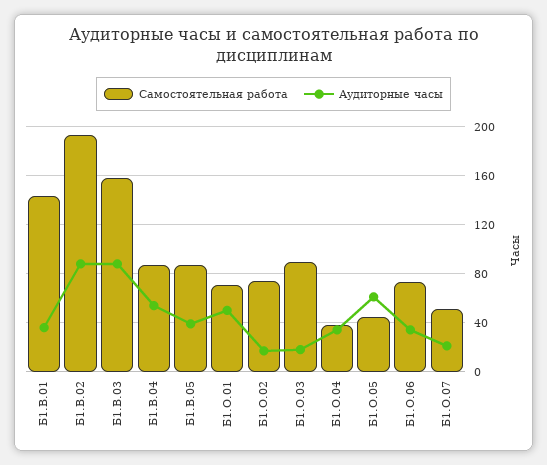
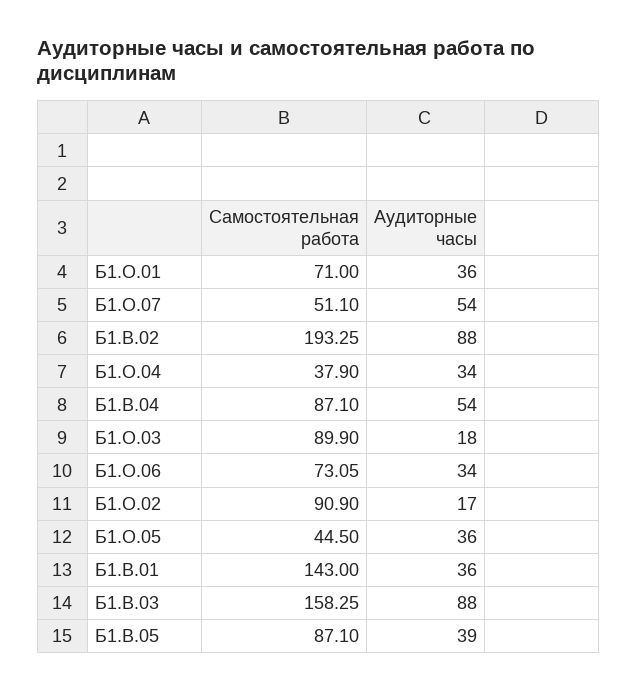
  {
    "Самостоятельная работа": {
      "Б1.В.01": 143,
      "Б1.В.02": 193.25,
      "Б1.В.03": 158.25,
      "Б1.В.04": 87.1,
      "Б1.В.05": 87.1,
      "Б1.О.01": 71,
-     "Б1.О.02": 75,
+     "Б1.О.02": 90.9,
      "Б1.О.03": 89.9,
      "Б1.О.04": 37.9,
      "Б1.О.05": 44.5,
      "Б1.О.06": 73.05,
      "Б1.О.07": 51.1
    },
    "Аудиторные часы": {
      "Б1.В.01": 36,
      "Б1.В.02": 88,
      "Б1.В.03": 88,
      "Б1.В.04": 54,
      "Б1.В.05": 39,
-     "Б1.О.01": 50,
+     "Б1.О.01": 36,
      "Б1.О.02": 17,
      "Б1.О.03": 18,
      "Б1.О.04": 34,
-     "Б1.О.05": 60,
+     "Б1.О.05": 36,
      "Б1.О.06": 34,
-     "Б1.О.07": 20
+     "Б1.О.07": 54
    }
  }

